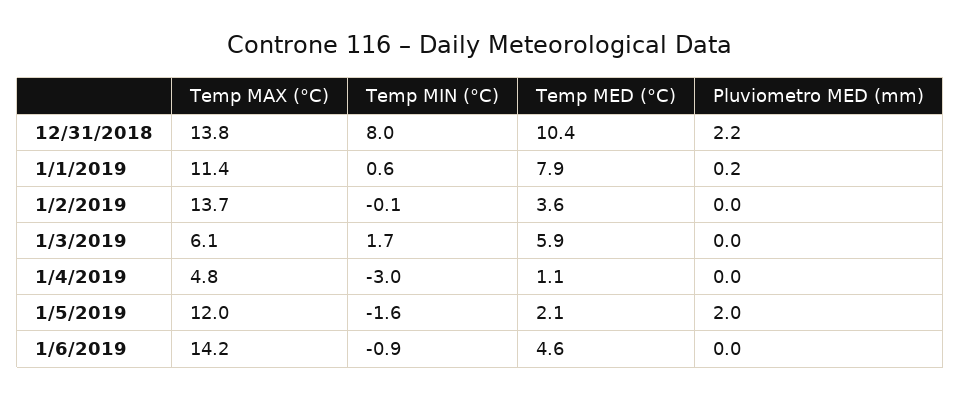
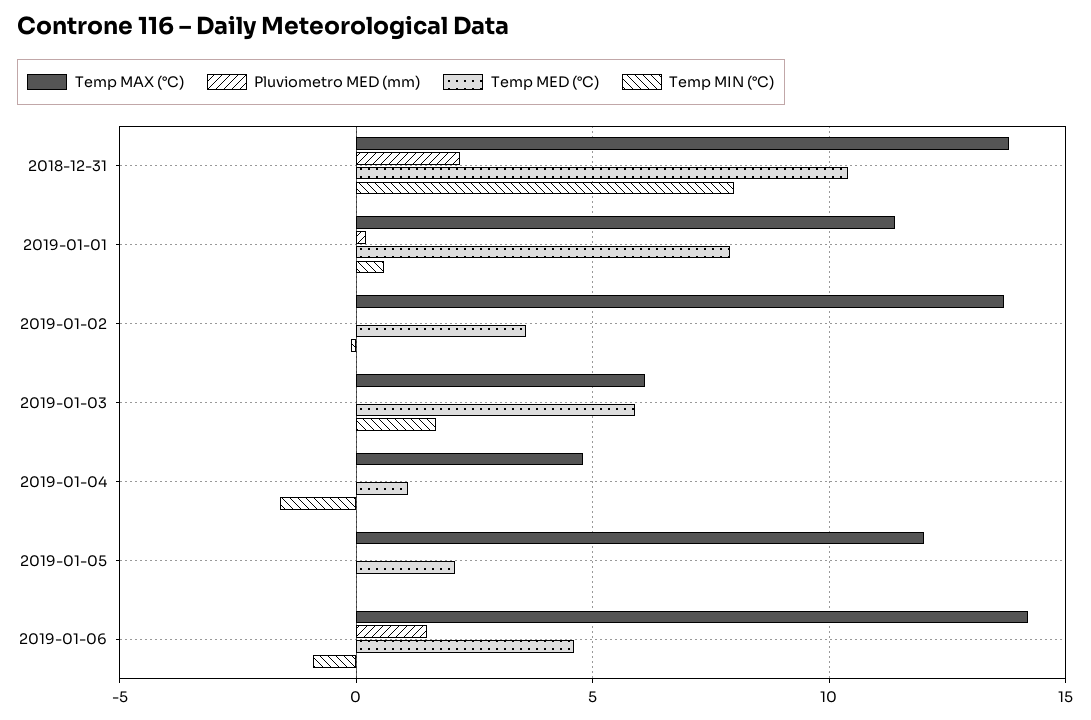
  {
    "Temp MAX (°C)": {
      "12/31/2018": 13.8,
      "1/1/2019": 11.4,
      "1/2/2019": 13.7,
      "1/3/2019": 6.1,
      "1/4/2019": 4.8,
      "1/5/2019": 12,
      "1/6/2019": 14.2
    },
    "Temp MIN (°C)": {
      "12/31/2018": 8,
      "1/1/2019": 0.6,
      "1/2/2019": -0.1,
      "1/3/2019": 1.7,
-     "1/4/2019": -3,
+     "1/4/2019": -1.5,
-     "1/5/2019": -1.6,
+     "1/5/2019": 0,
      "1/6/2019": -0.9
    },
    "Temp MED (°C)": {
      "12/31/2018": 10.4,
      "1/1/2019": 7.9,
      "1/2/2019": 3.6,
      "1/3/2019": 5.9,
      "1/4/2019": 1.1,
      "1/5/2019": 2.1,
      "1/6/2019": 4.6
    },
    "Pluviometro MED (mm)": {
      "12/31/2018": 2.2,
      "1/1/2019": 0.2,
      "1/2/2019": 0,
      "1/3/2019": 0,
      "1/4/2019": 0,
-     "1/5/2019": 2,
+     "1/5/2019": 0,
-     "1/6/2019": 0
+     "1/6/2019": 1.5
    }
  }

